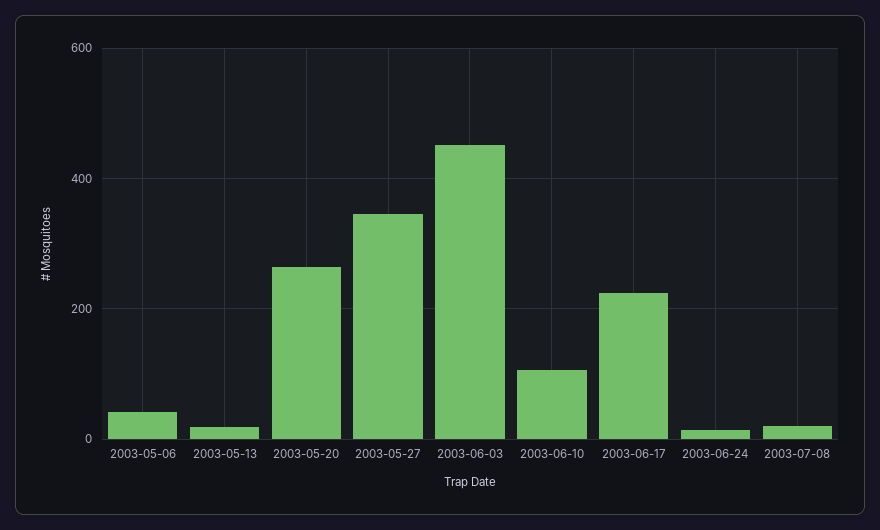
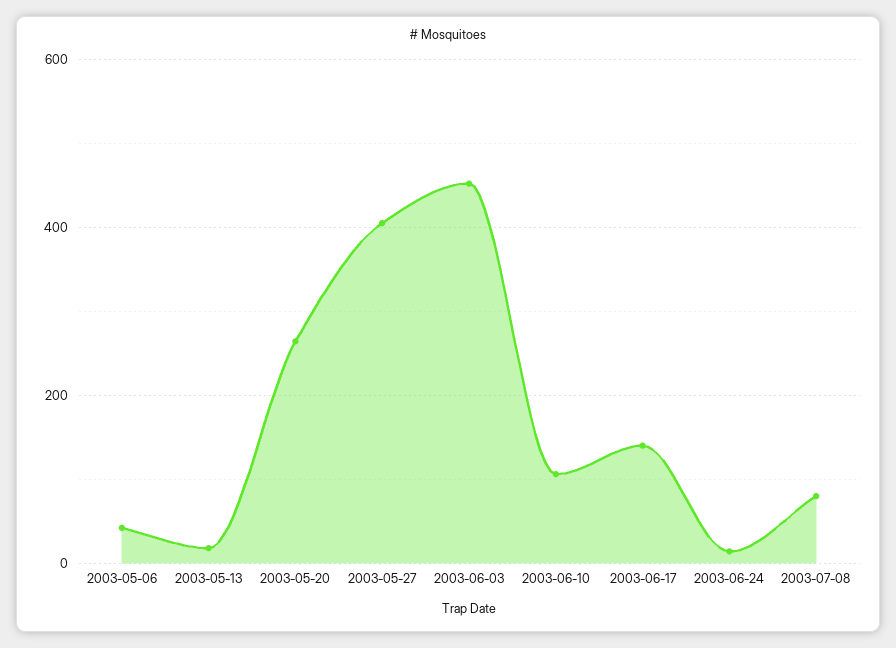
  {
    "2003-05-06": 40,
    "2003-05-13": 20,
    "2003-05-20": 260,
-   "2003-05-27": 340,
+   "2003-05-27": 400,
    "2003-06-03": 460,
    "2003-06-10": 100,
-   "2003-06-17": 220,
+   "2003-06-17": 140,
    "2003-06-24": 20,
-   "2003-07-08": 20
+   "2003-07-08": 80
  }

